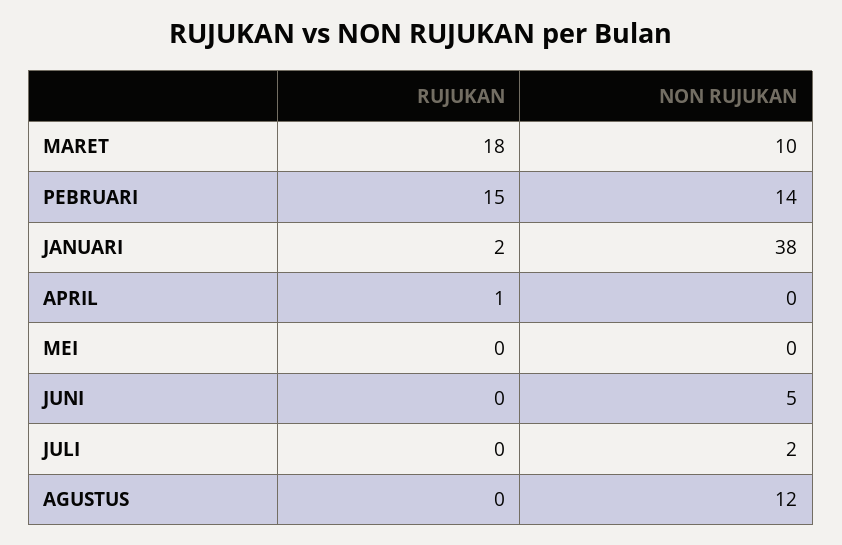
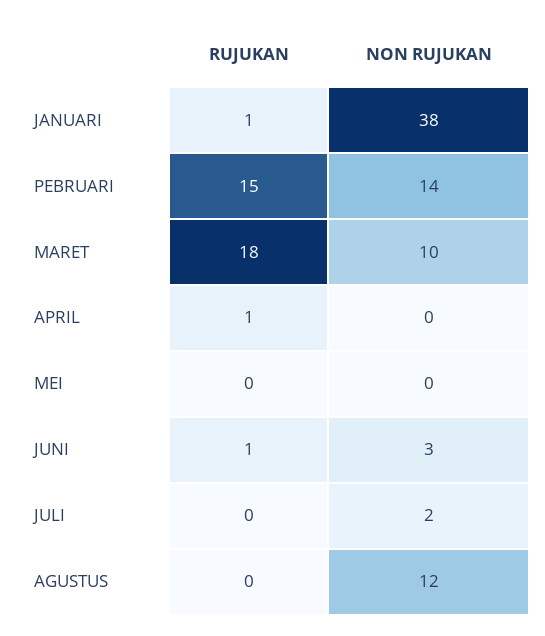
  {
    "RUJUKAN": {
      "MARET": 18,
      "PEBRUARI": 15,
-     "JANUARI": 2,
+     "JANUARI": 1,
      "APRIL": 1,
      "MEI": 0,
-     "JUNI": 0,
+     "JUNI": 1,
      "JULI": 0,
      "AGUSTUS": 0
    },
    "NON RUJUKAN": {
      "MARET": 10,
      "PEBRUARI": 14,
      "JANUARI": 38,
      "APRIL": 0,
      "MEI": 0,
-     "JUNI": 5,
+     "JUNI": 3,
      "JULI": 2,
      "AGUSTUS": 12
    }
  }

